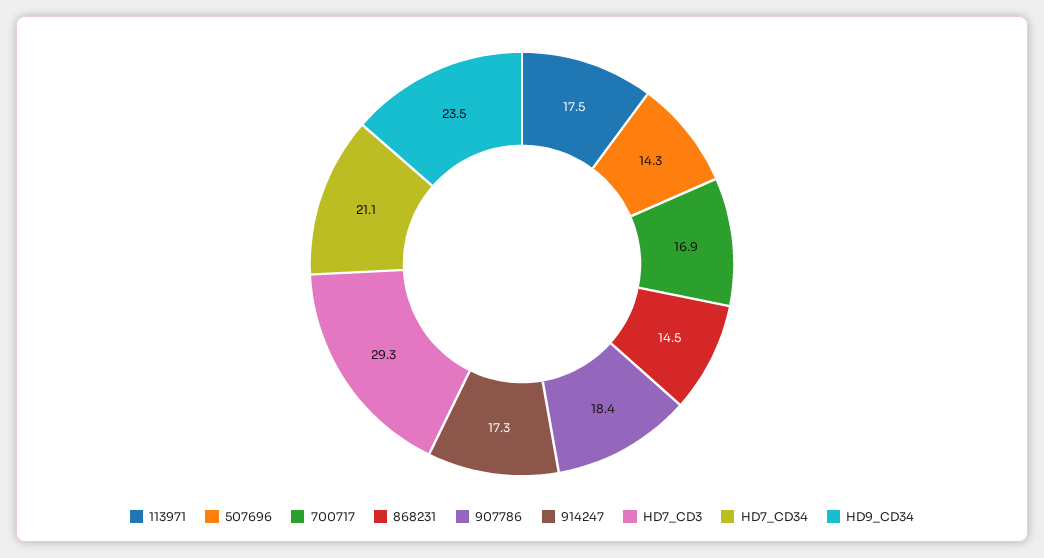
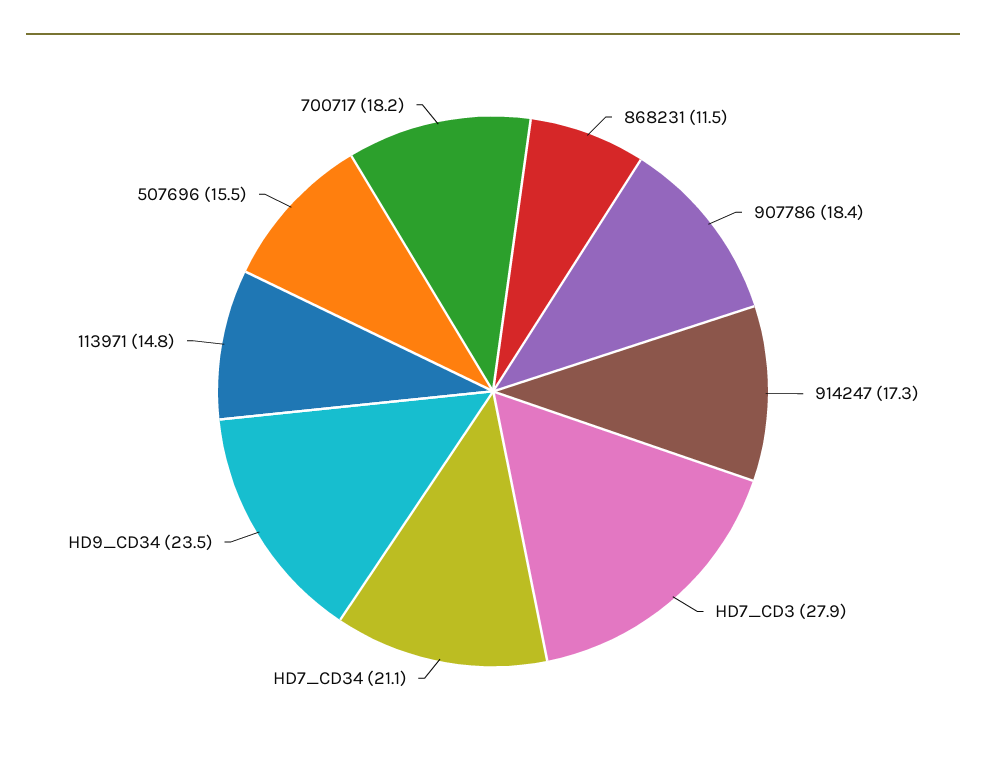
  {
-   "113971": 17.5,
+   "113971": 14.8,
-   "507696": 14.3,
+   "507696": 15.5,
-   "700717": 16.9,
+   "700717": 18.2,
-   "868231": 14.5,
+   "868231": 11.5,
    "907786": 18.4,
    "914247": 17.3,
-   "HD7_CD3": 29.3,
+   "HD7_CD3": 27.9,
    "HD7_CD34": 21.1,
    "HD9_CD34": 23.5
  }

